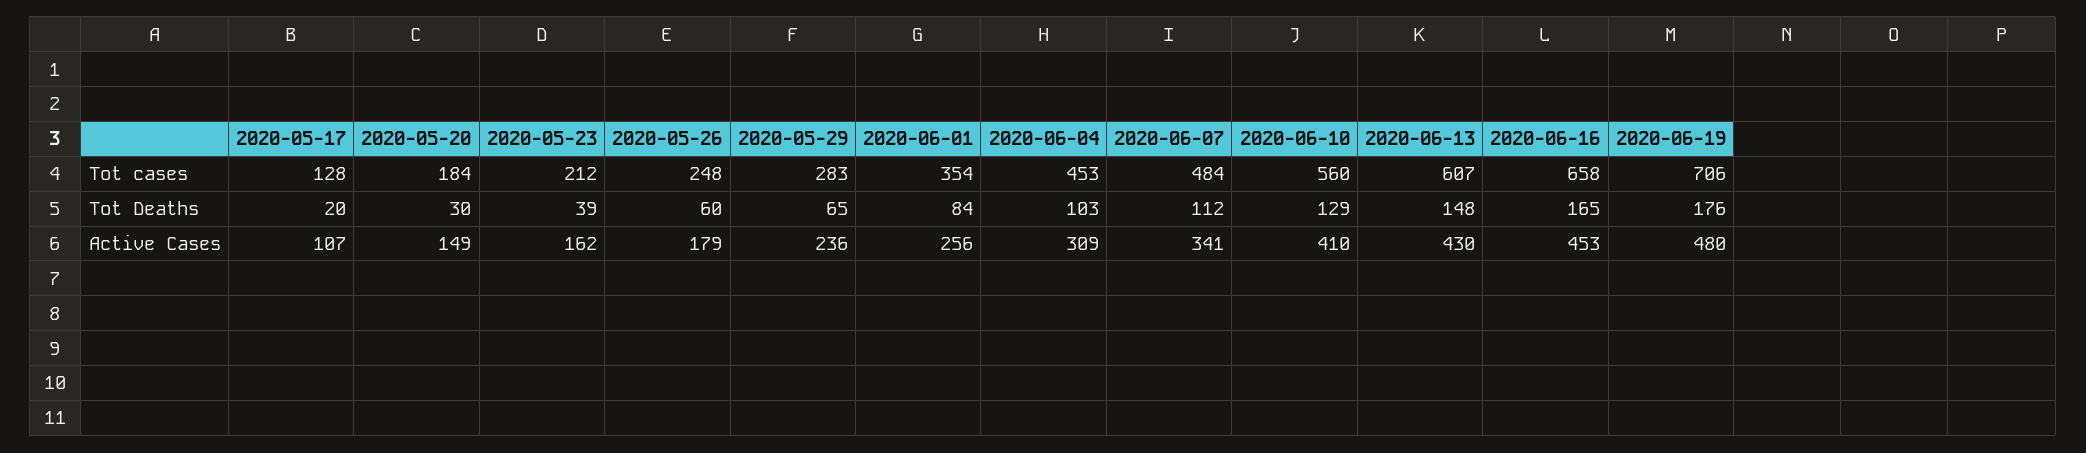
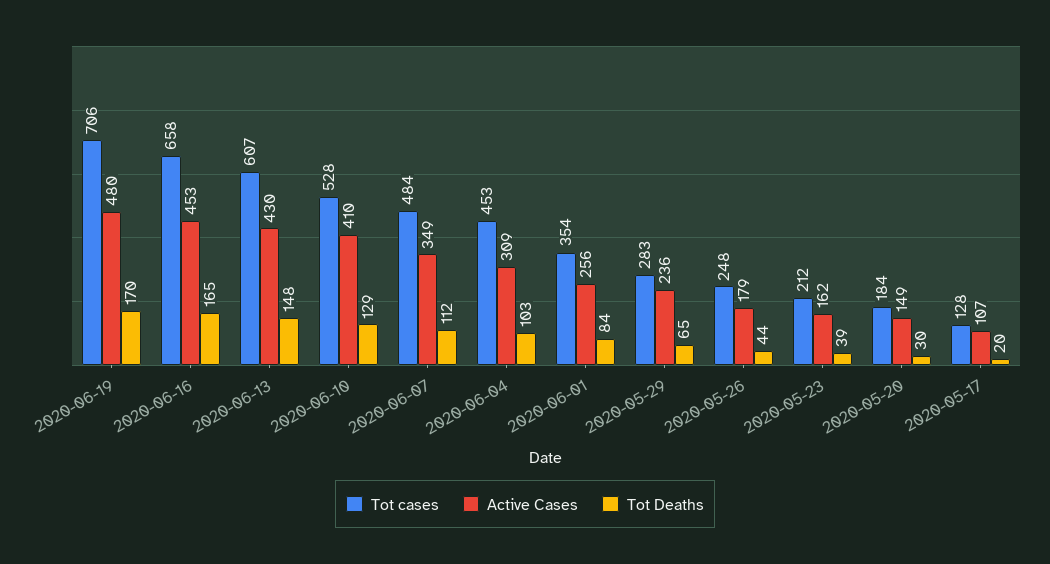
  {
    "Tot cases": {
      "2020-05-17": 128,
      "2020-05-20": 184,
      "2020-05-23": 212,
      "2020-05-26": 248,
      "2020-05-29": 283,
      "2020-06-01": 354,
      "2020-06-04": 453,
      "2020-06-07": 484,
-     "2020-06-10": 560,
+     "2020-06-10": 528,
      "2020-06-13": 607,
      "2020-06-16": 658,
      "2020-06-19": 706
    },
    "Tot Deaths": {
      "2020-05-17": 20,
      "2020-05-20": 30,
      "2020-05-23": 39,
-     "2020-05-26": 60,
+     "2020-05-26": 44,
      "2020-05-29": 65,
      "2020-06-01": 84,
      "2020-06-04": 103,
      "2020-06-07": 112,
      "2020-06-10": 129,
      "2020-06-13": 148,
      "2020-06-16": 165,
-     "2020-06-19": 176
+     "2020-06-19": 170
    },
    "Active Cases": {
      "2020-05-17": 107,
      "2020-05-20": 149,
      "2020-05-23": 162,
      "2020-05-26": 179,
      "2020-05-29": 236,
      "2020-06-01": 256,
      "2020-06-04": 309,
-     "2020-06-07": 341,
+     "2020-06-07": 349,
      "2020-06-10": 410,
      "2020-06-13": 430,
      "2020-06-16": 453,
      "2020-06-19": 480
    }
  }

